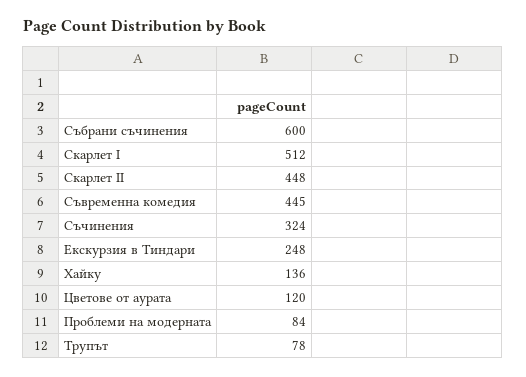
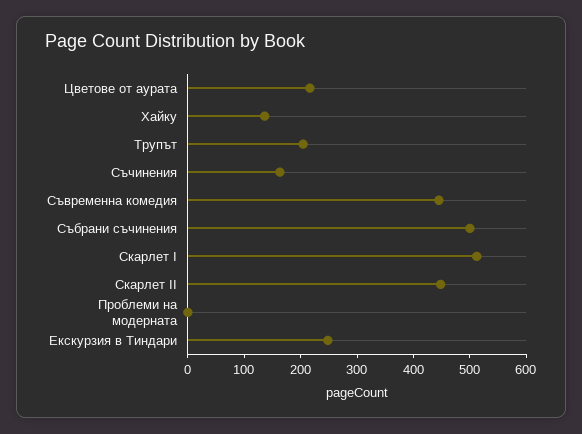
  {
-   "Събрани съчинения": 600,
+   "Събрани съчинения": 500,
    "Скарлет I": 512,
    "Скарлет II": 448,
    "Съвременна комедия": 445,
-   "Съчинения": 324,
+   "Съчинения": 160,
    "Екскурзия в Тиндари": 248,
    "Хайку": 136,
-   "Цветове от аурата": 120,
+   "Цветове от аурата": 220,
-   "Проблеми на модерната": 84,
+   "Проблеми на модерната": 0,
-   "Трупът": 78
+   "Трупът": 200
  }

